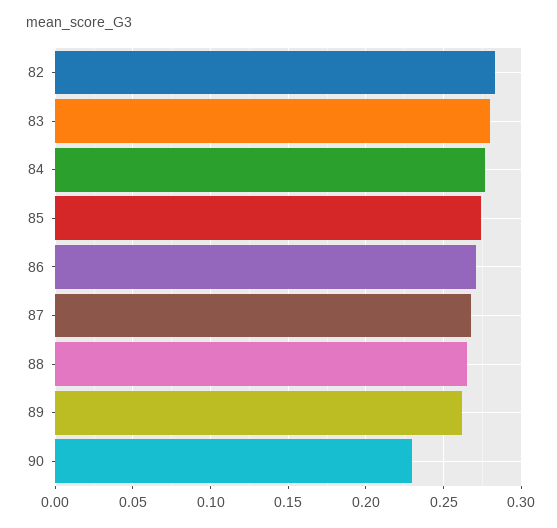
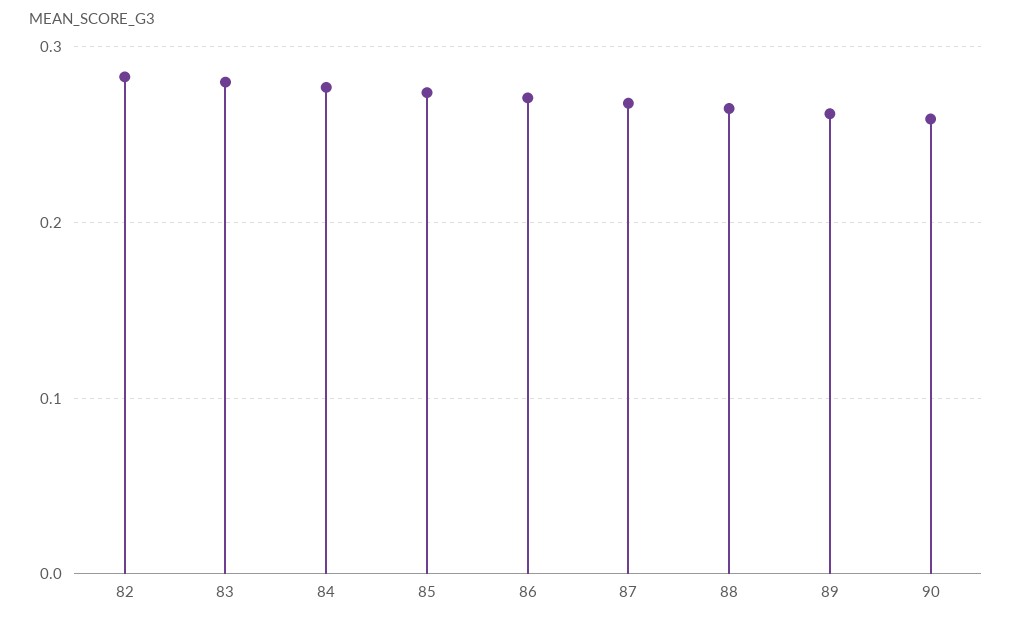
  {
    "82": 0.285,
    "83": 0.28,
    "84": 0.275,
    "85": 0.275,
    "86": 0.27,
    "87": 0.27,
    "88": 0.265,
    "89": 0.26,
-   "90": 0.23
+   "90": 0.26
  }

